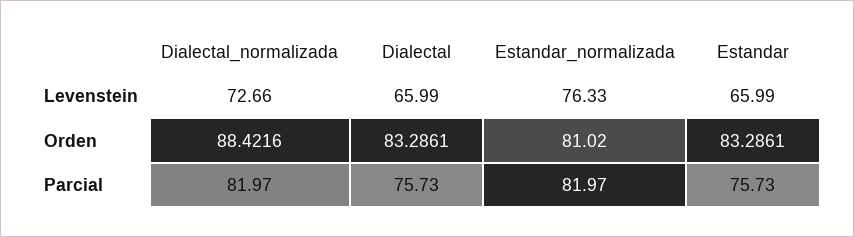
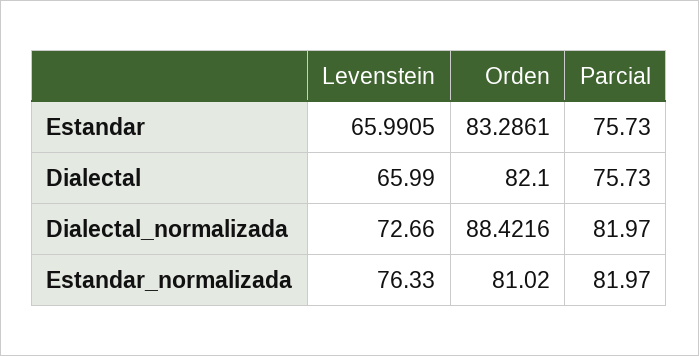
  {
    "Dialectal_normalizada": {
      "Levenstein": 72.66,
      "Orden": 88.4216,
      "Parcial": 81.97
    },
    "Dialectal": {
      "Levenstein": 65.99,
-     "Orden": 83.2861,
+     "Orden": 82.1,
      "Parcial": 75.73
    },
    "Estandar_normalizada": {
      "Levenstein": 76.33,
      "Orden": 81.02,
      "Parcial": 81.97
    },
    "Estandar": {
-     "Levenstein": 65.99,
+     "Levenstein": 65.9905,
      "Orden": 83.2861,
      "Parcial": 75.73
    }
  }

